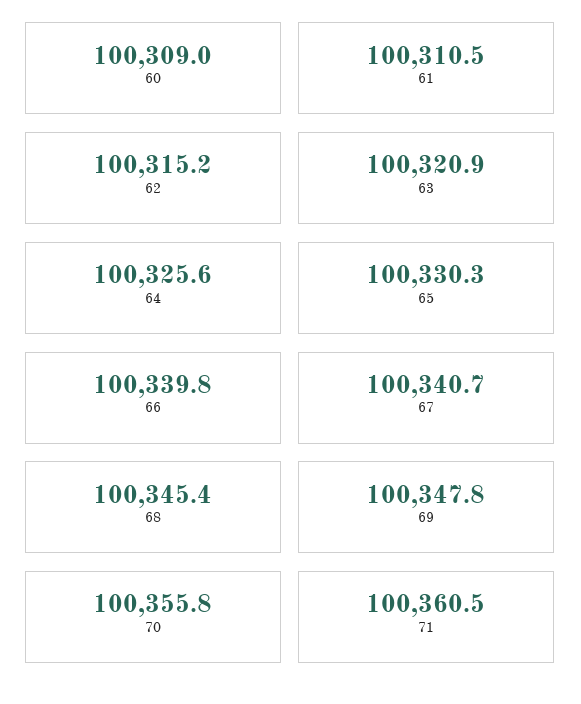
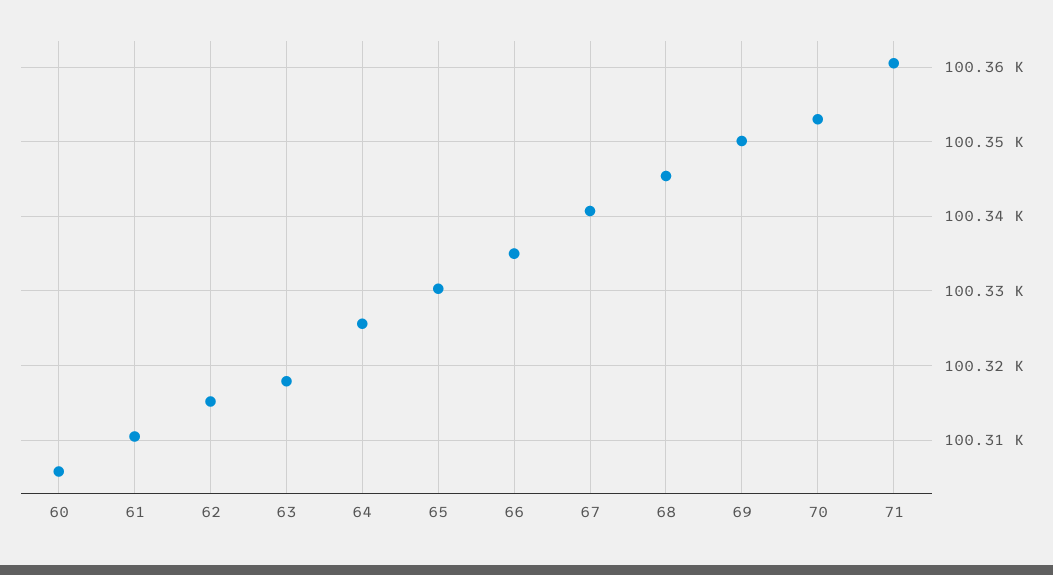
  {
-   "60": 100309,
+   "60": 100306,
    "61": 100310.5,
    "62": 100315.2,
-   "63": 100320.9,
+   "63": 100318,
    "64": 100325.6,
    "65": 100330.3,
-   "66": 100339.8,
+   "66": 100335,
    "67": 100340.7,
    "68": 100345.4,
-   "69": 100347.8,
+   "69": 100350,
-   "70": 100355.8,
+   "70": 100353,
    "71": 100360.5
  }

